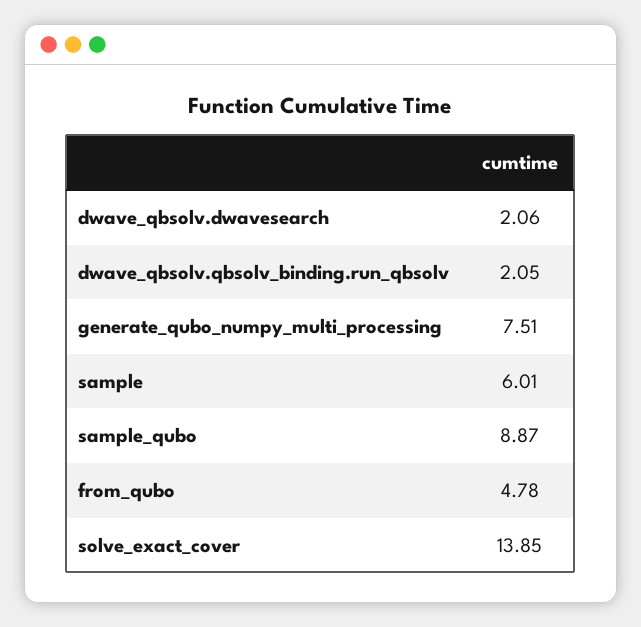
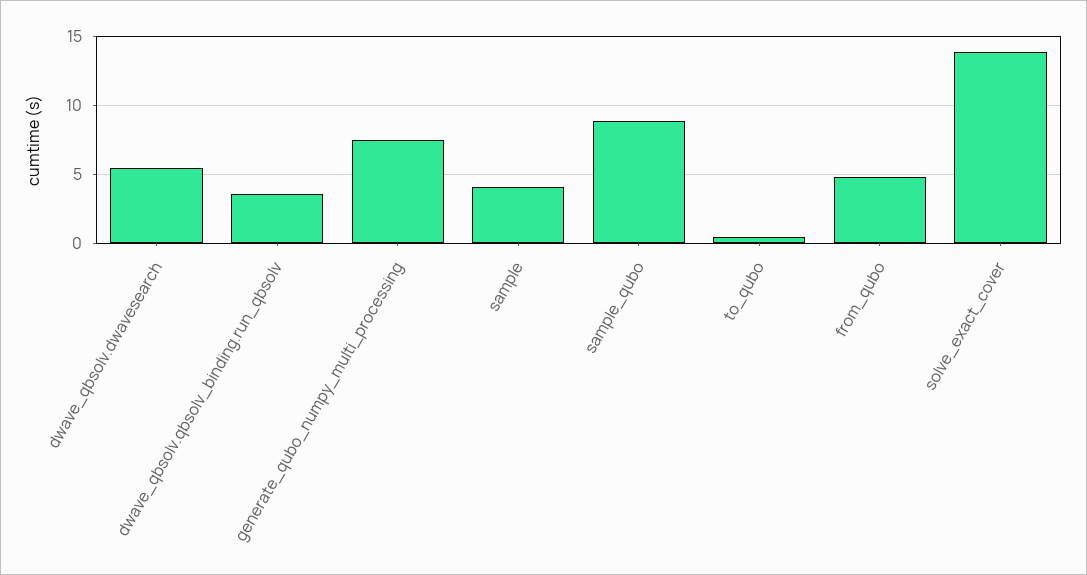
  {
-   "dwave_qbsolv.dwavesearch": 2.06,
+   "dwave_qbsolv.dwavesearch": 5.5,
-   "dwave_qbsolv.qbsolv_binding.run_qbsolv": 2.05,
+   "dwave_qbsolv.qbsolv_binding.run_qbsolv": 3.5,
    "generate_qubo_numpy_multi_processing": 7.51,
-   "sample": 6.01,
+   "sample": 4,
    "sample_qubo": 8.87,
    "from_qubo": 4.78,
-   "solve_exact_cover": 13.85
+   "solve_exact_cover": 13.85,
+   "to_qubo": 0.5
  }

